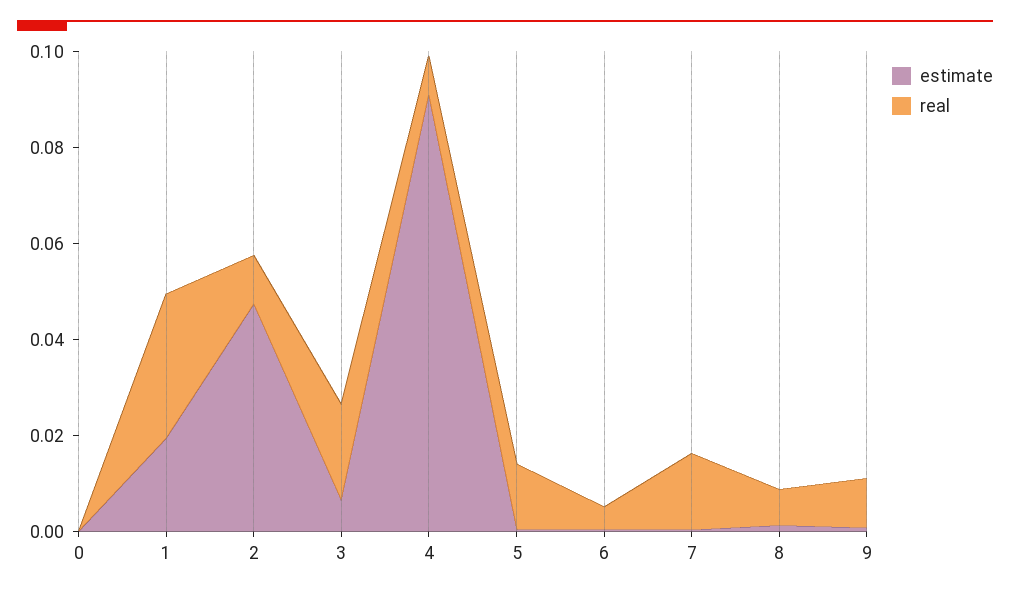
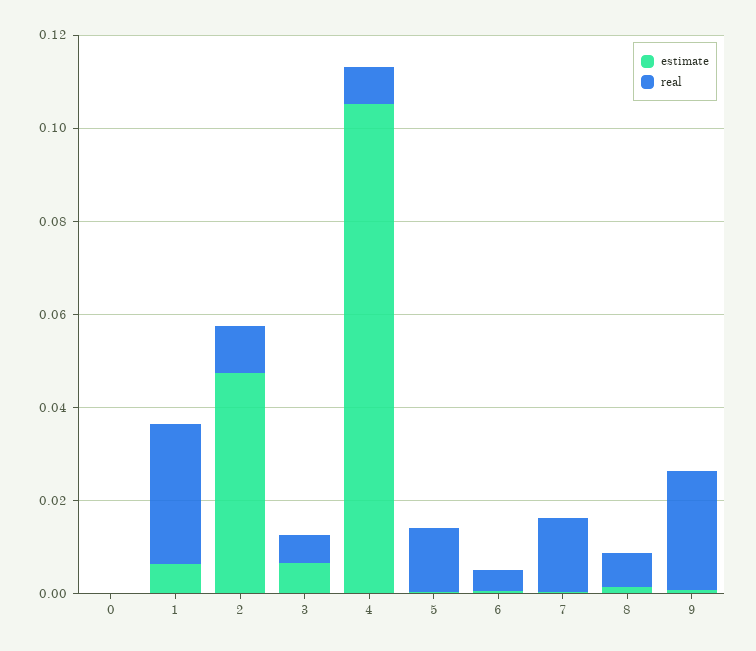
  {
    "estimate": {
      "0": 0,
-     "1": 0.02,
+     "1": 0.005,
      "2": 0.045,
      "3": 0.005,
-     "4": 0.09,
+     "4": 0.105,
      "5": 0,
      "6": 0,
      "7": 0,
      "8": 0,
      "9": 0
    },
    "real": {
      "0": 0,
      "1": 0.03,
      "2": 0.01,
-     "3": 0.02,
+     "3": 0.005,
      "4": 0.01,
      "5": 0.015,
      "6": 0.005,
      "7": 0.015,
      "8": 0.01,
-     "9": 0.01
+     "9": 0.025
    }
  }

